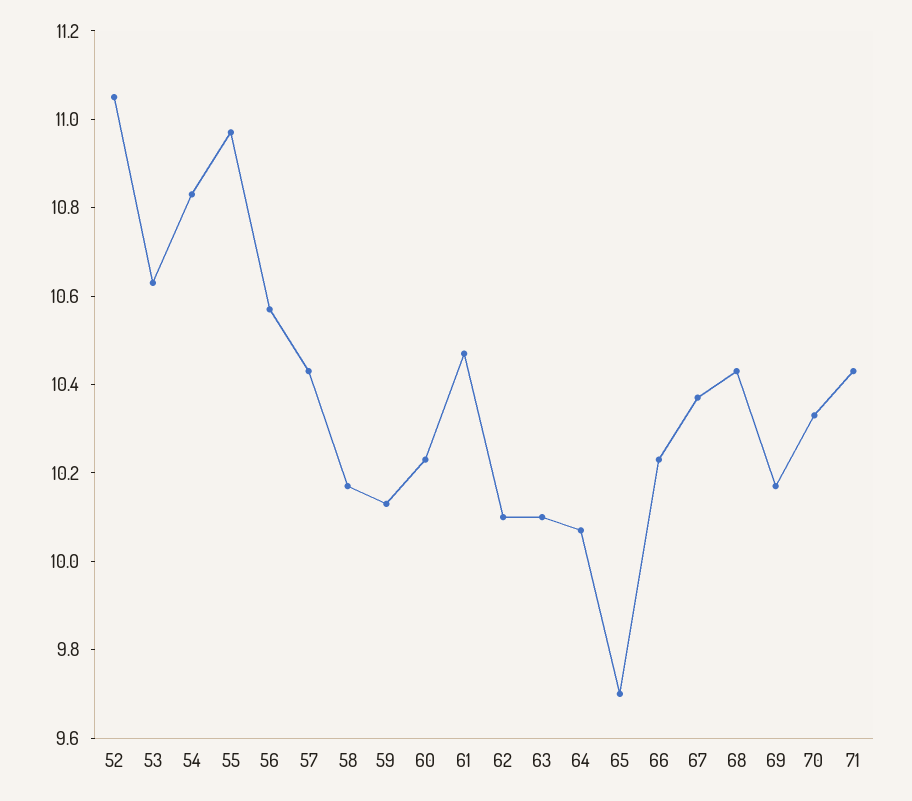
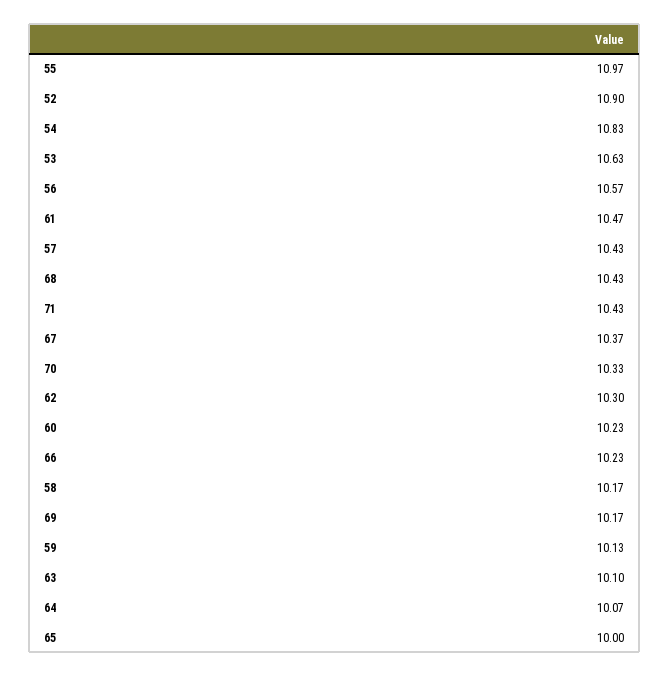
  {
-   "52": 11.05,
+   "52": 10.9,
    "53": 10.63,
    "54": 10.83,
    "55": 10.97,
    "56": 10.57,
    "57": 10.43,
    "58": 10.17,
    "59": 10.13,
    "60": 10.23,
    "61": 10.47,
-   "62": 10.1,
+   "62": 10.3,
    "63": 10.1,
    "64": 10.07,
-   "65": 9.7,
+   "65": 10,
    "66": 10.23,
    "67": 10.37,
    "68": 10.43,
    "69": 10.17,
    "70": 10.33,
    "71": 10.43
  }

